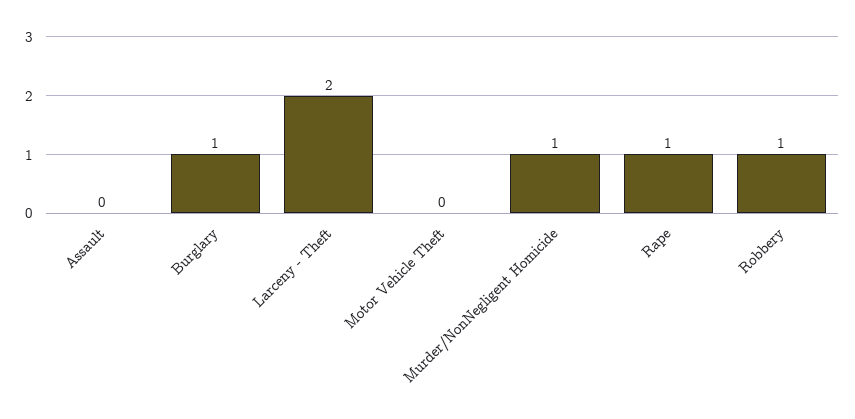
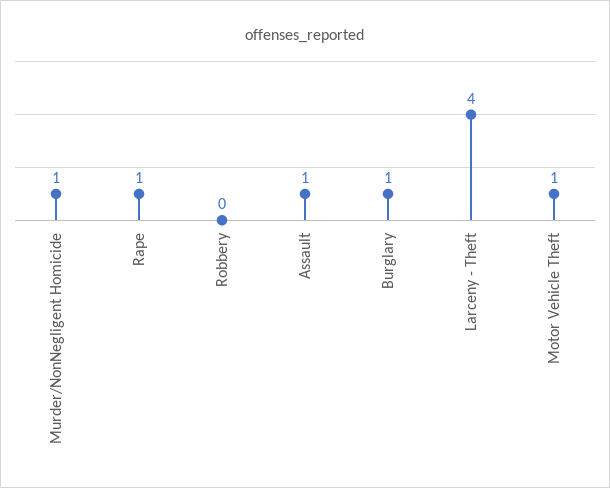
  {
-   "Assault": 0,
+   "Assault": 1,
    "Burglary": 1,
-   "Larceny - Theft": 2,
+   "Larceny - Theft": 4,
-   "Motor Vehicle Theft": 0,
+   "Motor Vehicle Theft": 1,
    "Murder/NonNegligent Homicide": 1,
    "Rape": 1,
-   "Robbery": 1
+   "Robbery": 0
  }

